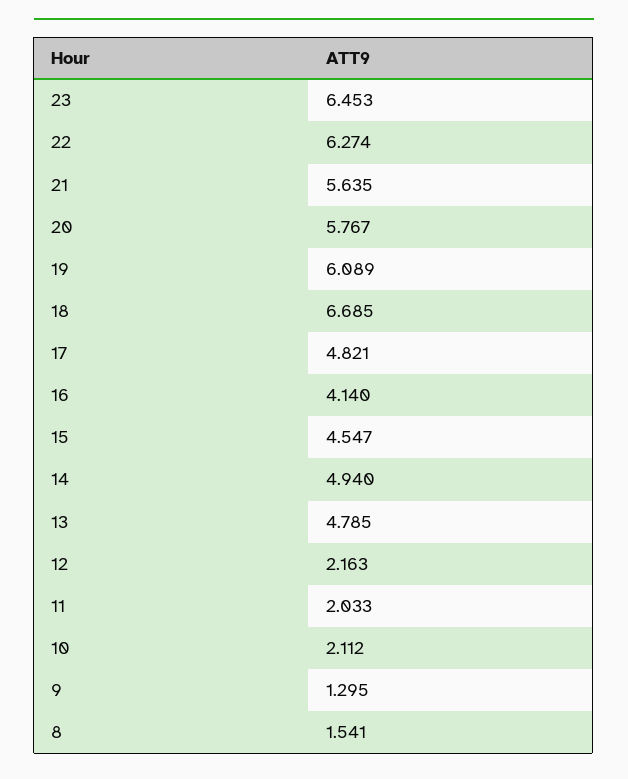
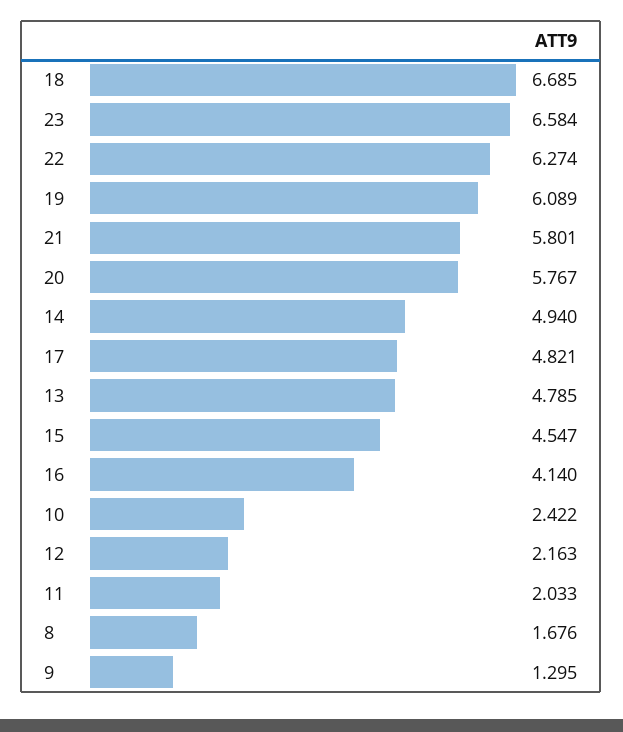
  {
-   "23": 6.453,
+   "23": 6.584,
    "22": 6.274,
-   "21": 5.635,
+   "21": 5.801,
    "20": 5.767,
    "19": 6.089,
    "18": 6.685,
    "17": 4.821,
    "16": 4.14,
    "15": 4.547,
    "14": 4.94,
    "13": 4.785,
    "12": 2.163,
    "11": 2.033,
-   "10": 2.112,
+   "10": 2.422,
    "9": 1.295,
-   "8": 1.541
+   "8": 1.676
  }

